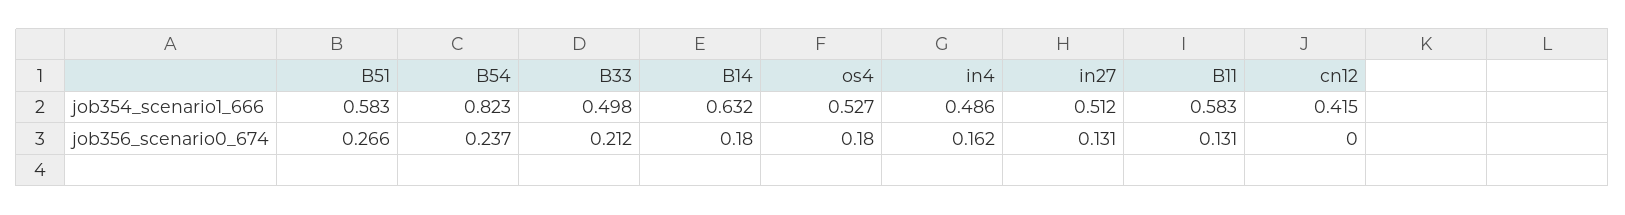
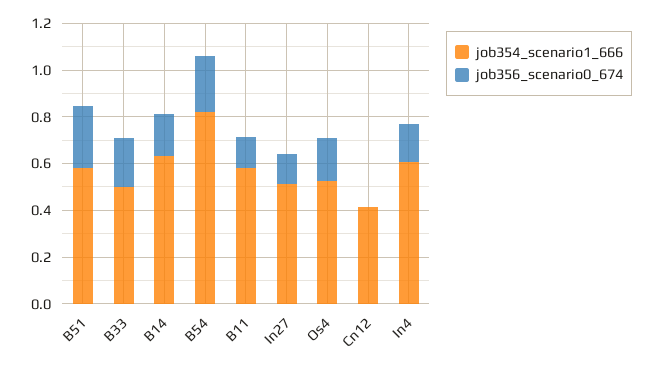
  {
    "job354_scenario1_666": {
      "B51": 0.583,
      "B54": 0.823,
      "B33": 0.498,
      "B14": 0.632,
      "os4": 0.527,
-     "in4": 0.486,
+     "in4": 0.6,
      "in27": 0.512,
      "B11": 0.583,
      "cn12": 0.415
    },
    "job356_scenario0_674": {
      "B51": 0.266,
      "B54": 0.237,
      "B33": 0.212,
      "B14": 0.18,
      "os4": 0.18,
      "in4": 0.162,
      "in27": 0.131,
      "B11": 0.131,
      "cn12": 0
    }
  }

